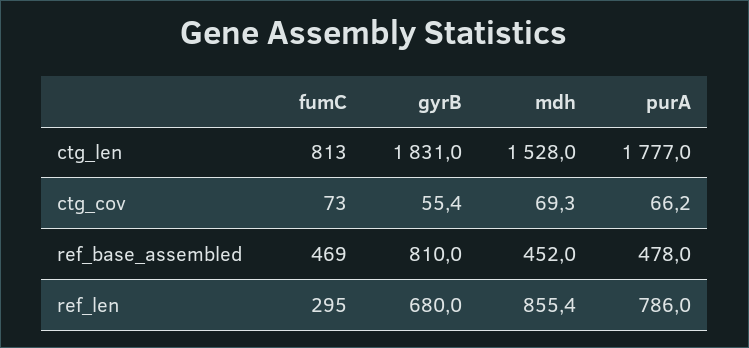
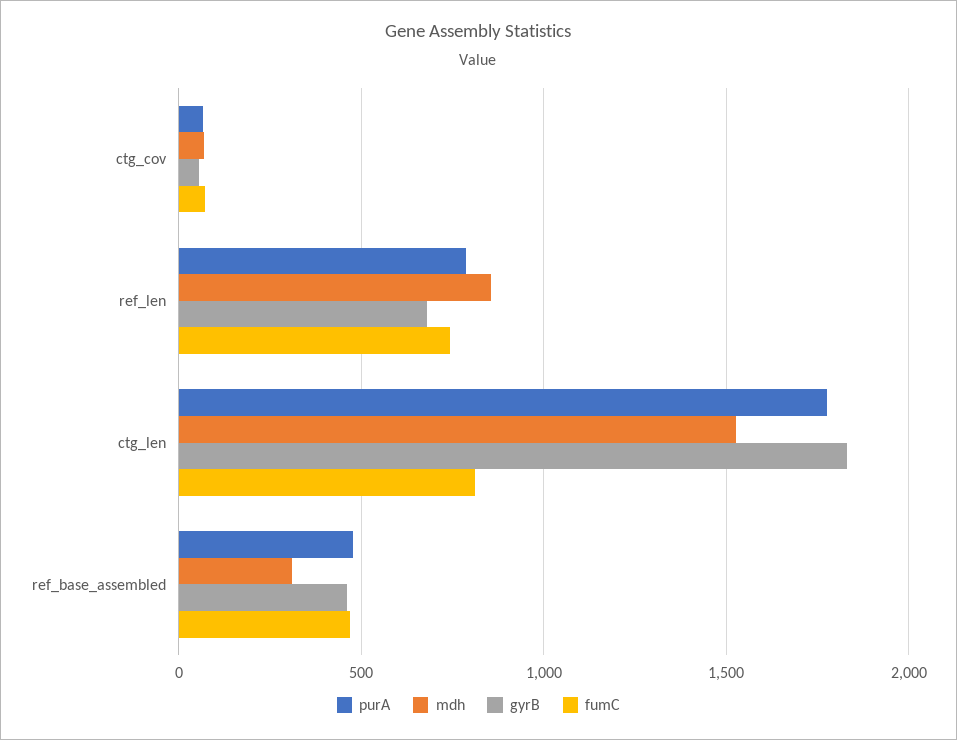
  {
    "fumC": {
      "ctg_len": 813,
      "ctg_cov": 73,
      "ref_base_assembled": 469,
-     "ref_len": 295
+     "ref_len": 750
    },
    "gyrB": {
      "ctg_len": 1831,
      "ctg_cov": 55.4,
-     "ref_base_assembled": 810,
+     "ref_base_assembled": 450,
      "ref_len": 680
    },
    "mdh": {
      "ctg_len": 1528,
      "ctg_cov": 69.3,
-     "ref_base_assembled": 452,
+     "ref_base_assembled": 300,
      "ref_len": 855.4
    },
    "purA": {
      "ctg_len": 1777,
      "ctg_cov": 66.2,
      "ref_base_assembled": 478,
      "ref_len": 786
    }
  }

